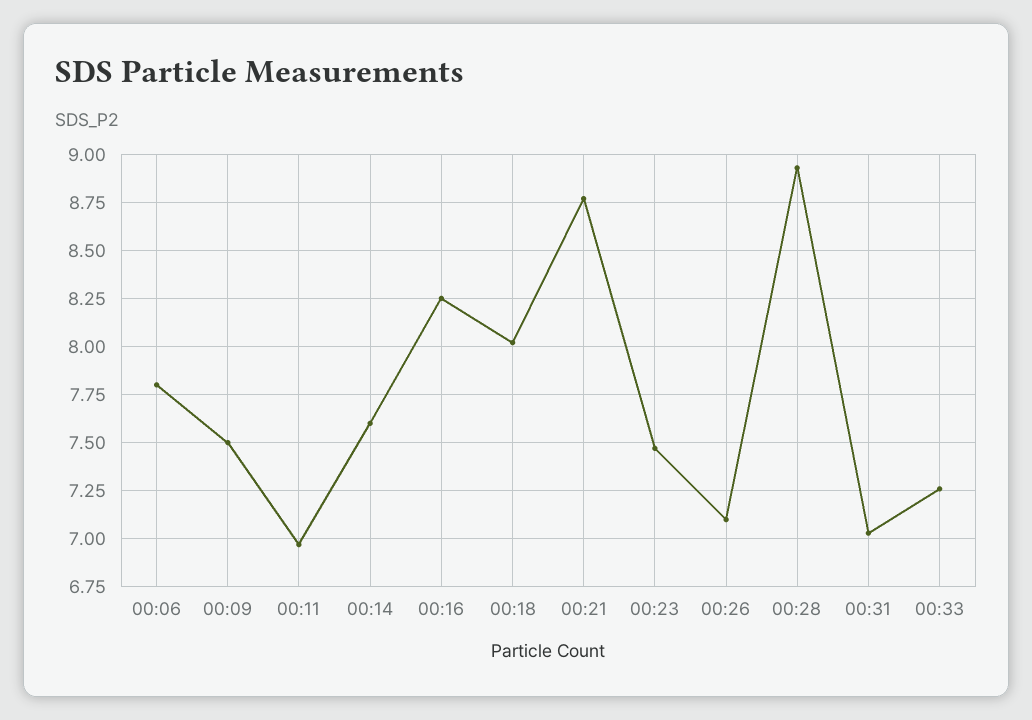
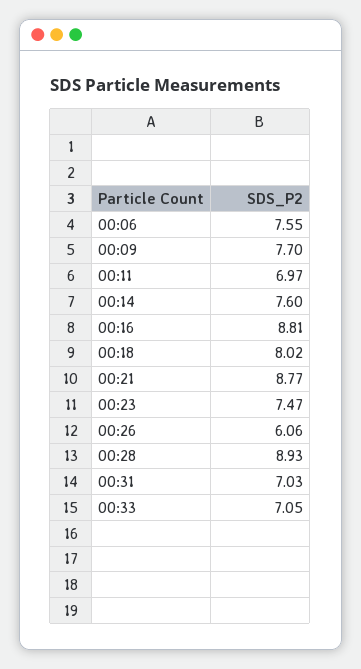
  {
-   "00:06": 7.8,
+   "00:06": 7.55,
-   "00:09": 7.5,
+   "00:09": 7.7,
    "00:11": 6.97,
    "00:14": 7.6,
-   "00:16": 8.25,
+   "00:16": 8.81,
    "00:18": 8.02,
    "00:21": 8.77,
    "00:23": 7.47,
-   "00:26": 7.1,
+   "00:26": 6.06,
    "00:28": 8.93,
    "00:31": 7.03,
-   "00:33": 7.25
+   "00:33": 7.05
  }

